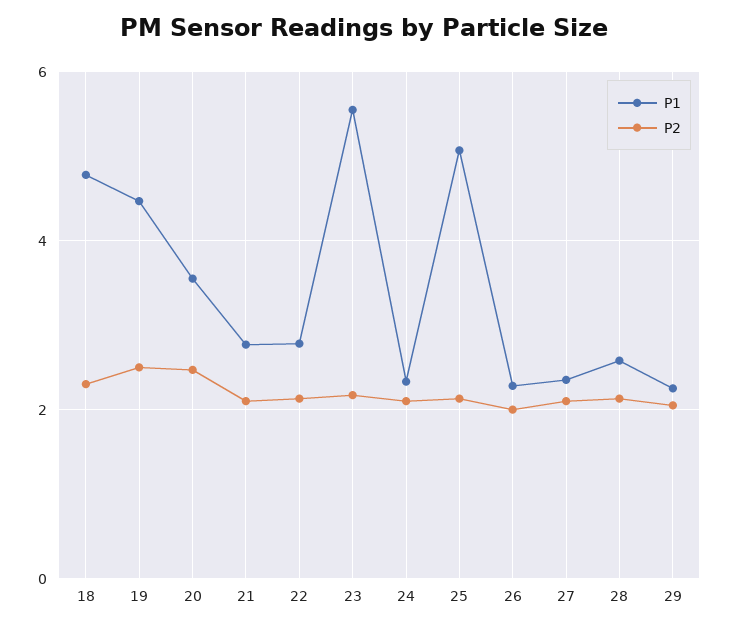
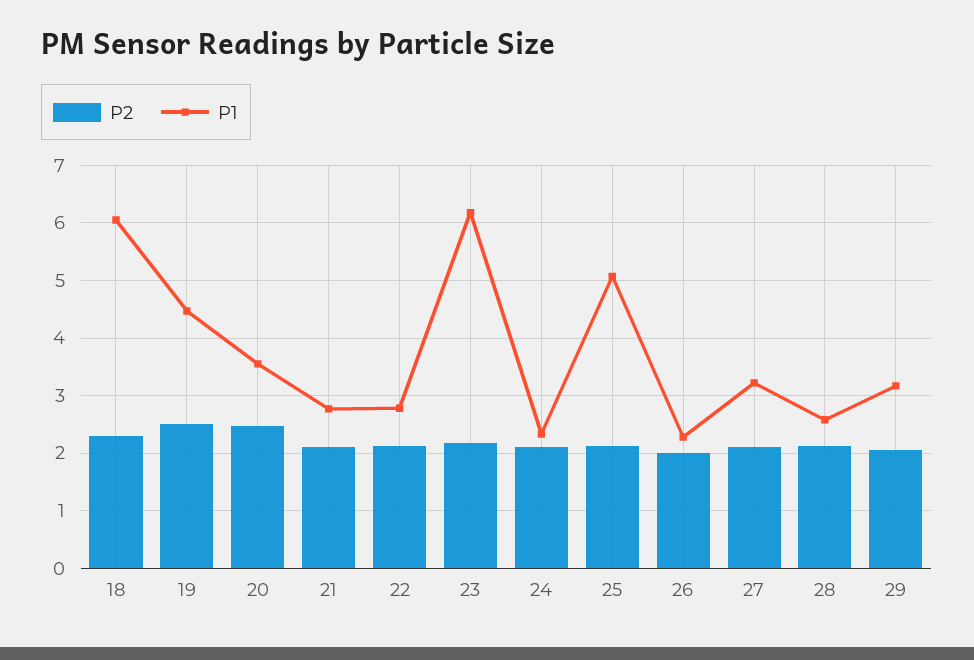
  {
    "P1": {
-     "18": 4.8,
+     "18": 6,
      "19": 4.4,
      "20": 3.6,
      "21": 2.8,
      "22": 2.8,
-     "23": 5.6,
+     "23": 6.2,
      "24": 2.4,
      "25": 5,
      "26": 2.2,
-     "27": 2.4,
+     "27": 3.2,
      "28": 2.6,
-     "29": 2.2
+     "29": 3.2
    },
    "P2": {
      "18": 2.4,
      "19": 2.6,
      "20": 2.4,
      "21": 2.2,
      "22": 2.2,
      "23": 2.2,
      "24": 2.2,
      "25": 2.2,
      "26": 2,
      "27": 2.2,
      "28": 2.2,
      "29": 2
    }
  }

